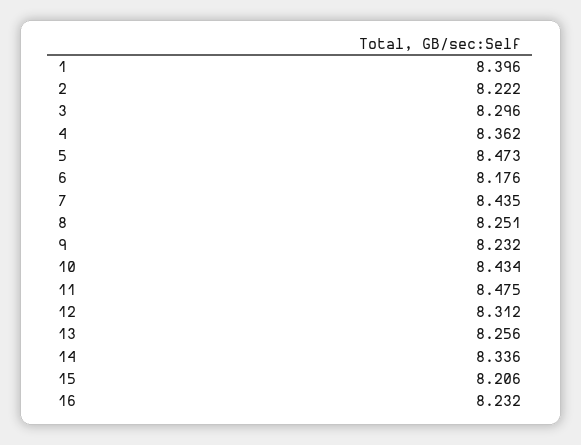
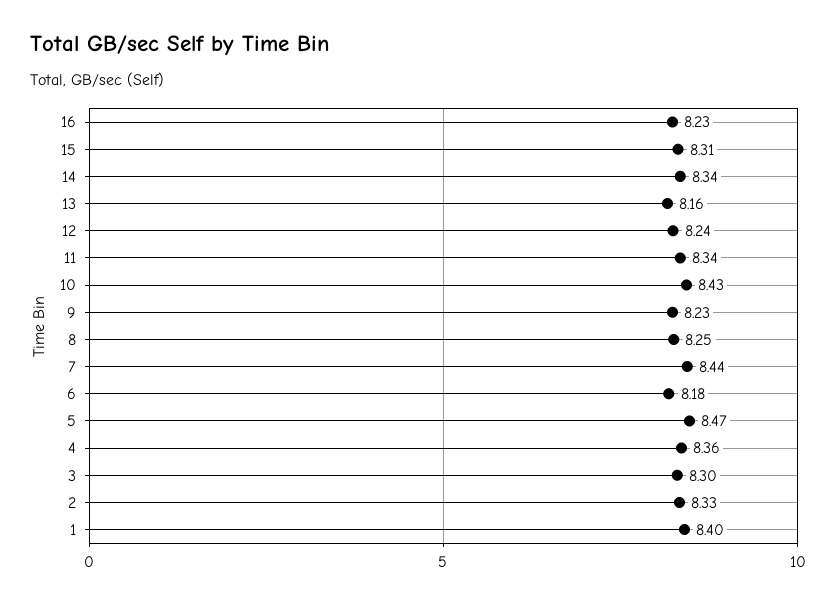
  {
    "1": 8.396,
-   "2": 8.222,
+   "2": 8.33,
    "3": 8.296,
    "4": 8.362,
    "5": 8.473,
    "6": 8.176,
    "7": 8.435,
    "8": 8.251,
    "9": 8.232,
    "10": 8.434,
-   "11": 8.475,
+   "11": 8.34,
-   "12": 8.312,
+   "12": 8.24,
-   "13": 8.256,
+   "13": 8.16,
    "14": 8.336,
-   "15": 8.206,
+   "15": 8.31,
    "16": 8.232
  }

